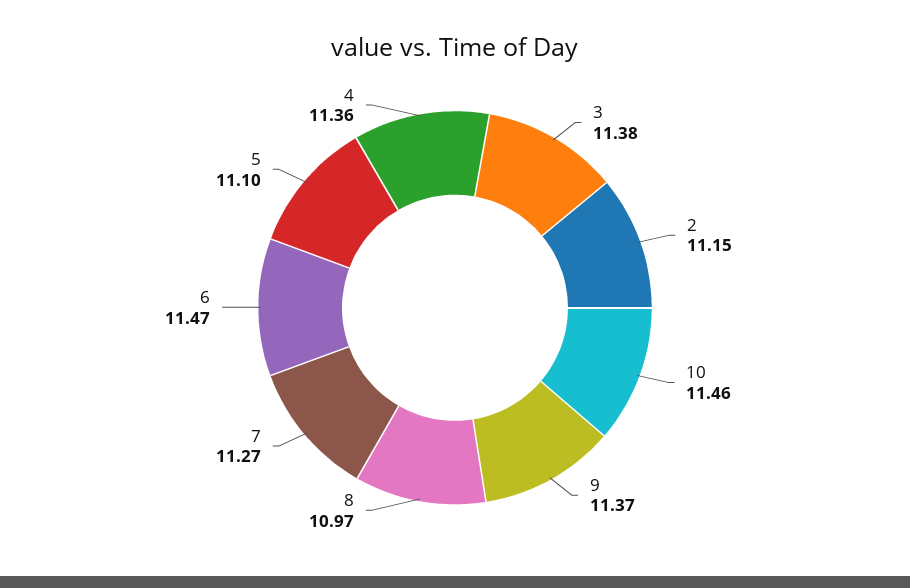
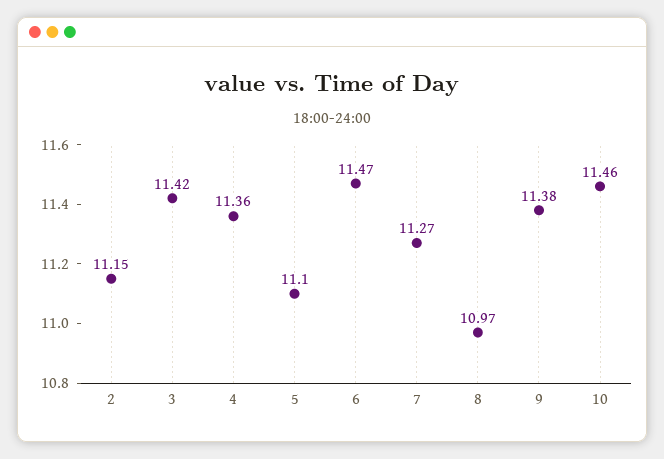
  {
-   "3": 11.38,
+   "3": 11.42,
    "2": 11.15,
    "10": 11.46,
-   "9": 11.37,
+   "9": 11.38,
    "8": 10.97,
    "7": 11.27,
    "6": 11.47,
    "5": 11.1,
    "4": 11.36
  }

